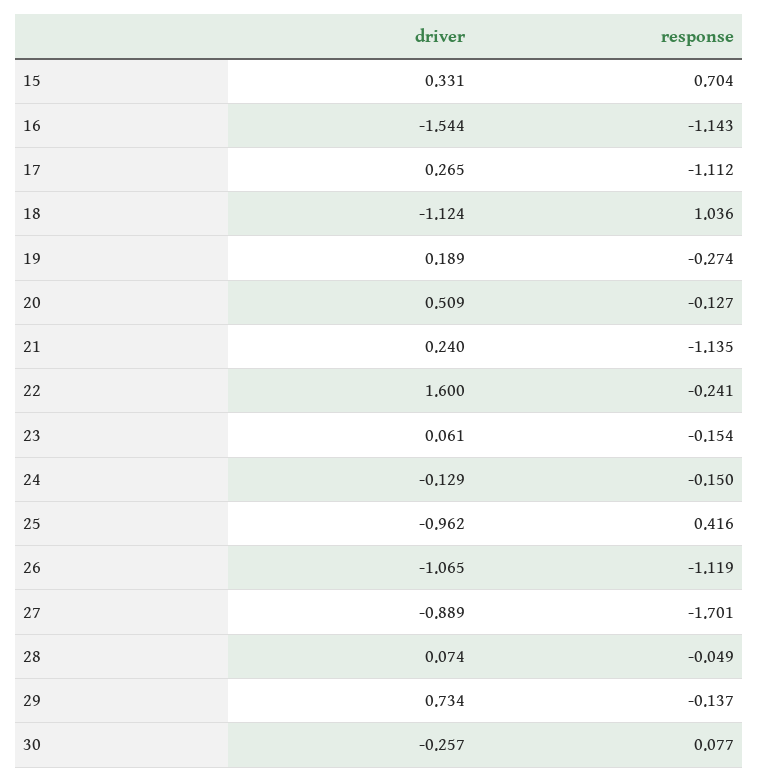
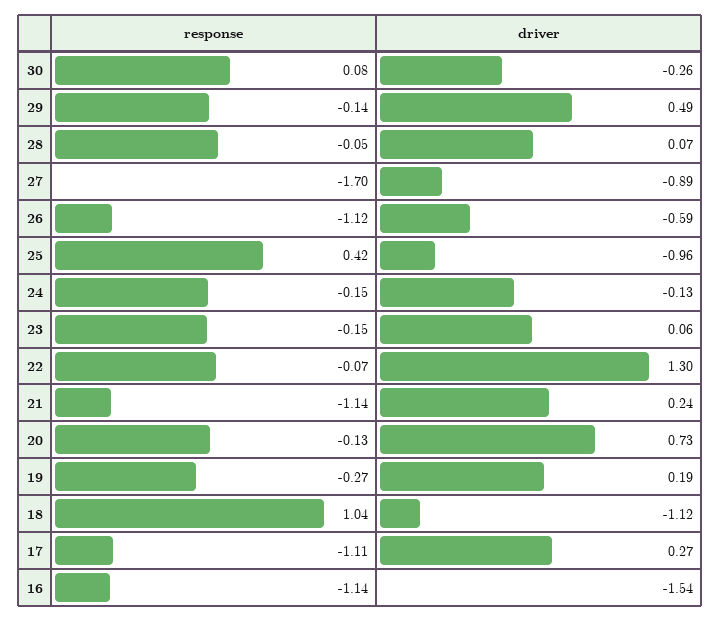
  {
    "driver": {
-     "15": 0.331,
      "16": -1.544,
      "17": 0.265,
      "18": -1.124,
      "19": 0.189,
-     "20": 0.509,
+     "20": 0.73,
      "21": 0.24,
-     "22": 1.6,
+     "22": 1.3,
      "23": 0.061,
      "24": -0.129,
      "25": -0.962,
-     "26": -1.065,
+     "26": -0.59,
      "27": -0.889,
      "28": 0.074,
-     "29": 0.734,
+     "29": 0.49,
      "30": -0.257
    },
    "response": {
-     "15": 0.704,
      "16": -1.143,
      "17": -1.112,
      "18": 1.036,
      "19": -0.274,
      "20": -0.127,
      "21": -1.135,
-     "22": -0.241,
+     "22": -0.07,
      "23": -0.154,
      "24": -0.15,
      "25": 0.416,
      "26": -1.119,
      "27": -1.701,
      "28": -0.049,
      "29": -0.137,
      "30": 0.077
    }
  }

